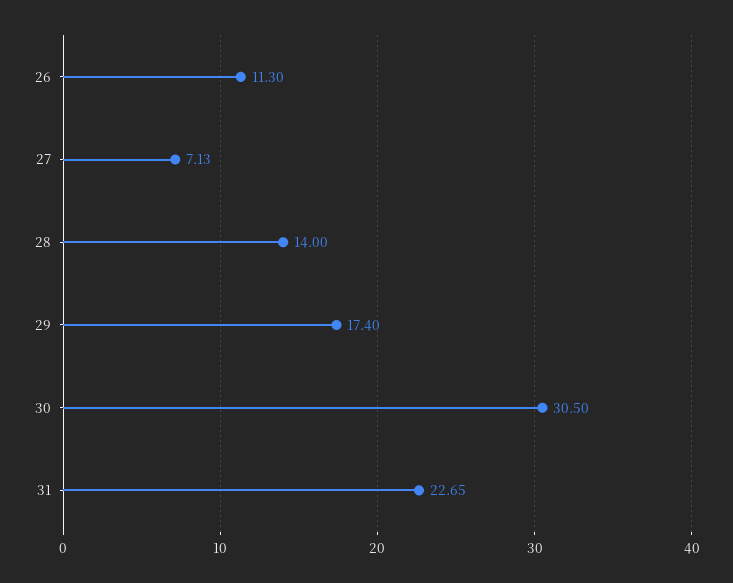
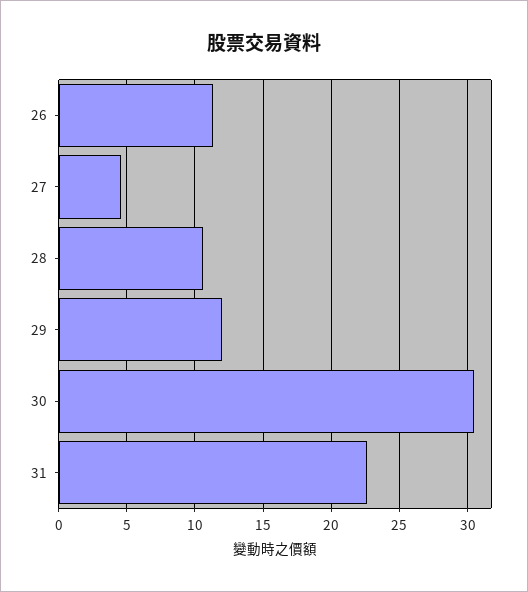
  {
    "26": 11.3,
-   "27": 7.13,
+   "27": 4.5,
-   "28": 14,
+   "28": 10.5,
-   "29": 17.4,
+   "29": 12,
    "30": 30.5,
    "31": 22.65
  }

